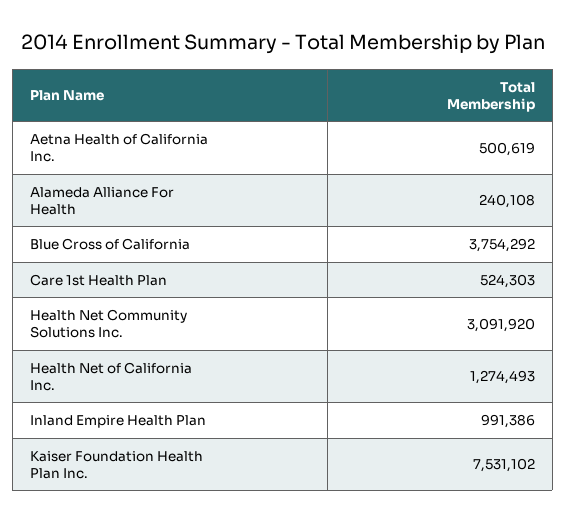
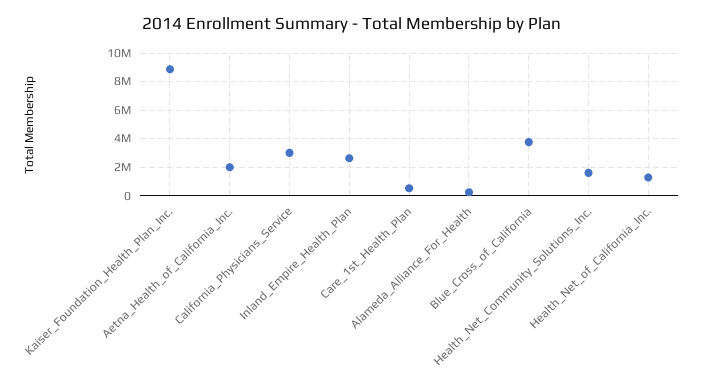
  {
-   "Aetna Health of California Inc.": 500619,
+   "Aetna Health of California Inc.": 2000000,
    "Alameda Alliance For Health": 240108,
    "Blue Cross of California": 3754292,
    "Care 1st Health Plan": 524303,
-   "Health Net Community Solutions Inc.": 3091920,
+   "Health Net Community Solutions Inc.": 1500000,
    "Health Net of California Inc.": 1274493,
-   "Inland Empire Health Plan": 991386,
+   "Inland Empire Health Plan": 2500000,
-   "Kaiser Foundation Health Plan Inc.": 7531102
+   "Kaiser Foundation Health Plan Inc.": 9000000,
+   "California_Physicians_Service": 3000000
  }

